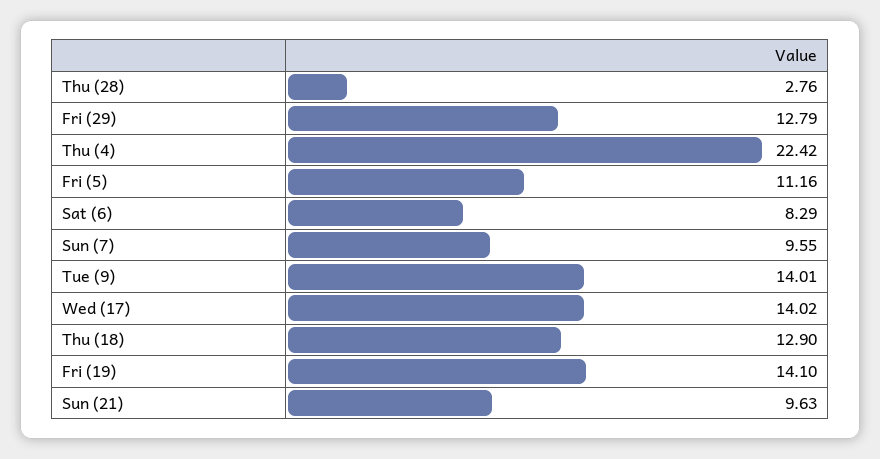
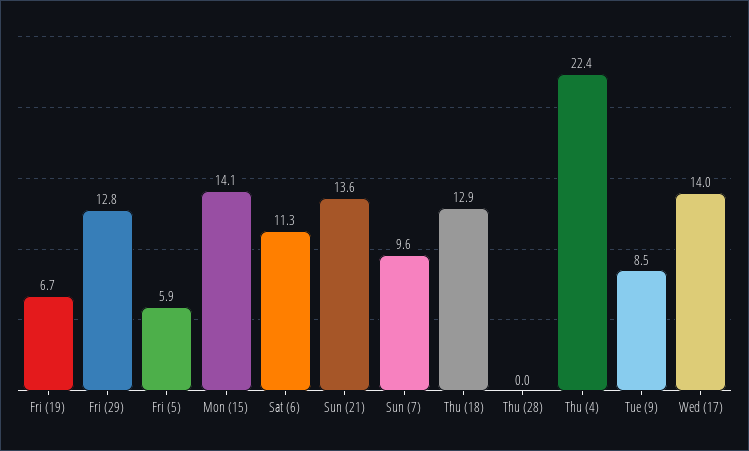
  {
-   "Thu (28)": 2.76,
+   "Thu (28)": 0,
    "Fri (29)": 12.79,
    "Thu (4)": 22.42,
-   "Fri (5)": 11.16,
+   "Fri (5)": 5.9,
-   "Sat (6)": 8.29,
+   "Sat (6)": 11.3,
    "Sun (7)": 9.55,
-   "Tue (9)": 14.01,
+   "Tue (9)": 8.5,
    "Wed (17)": 14.02,
    "Thu (18)": 12.9,
-   "Fri (19)": 14.1,
+   "Fri (19)": 6.7,
-   "Sun (21)": 9.63
+   "Sun (21)": 13.6,
+   "Mon (15)": 14.1
  }

